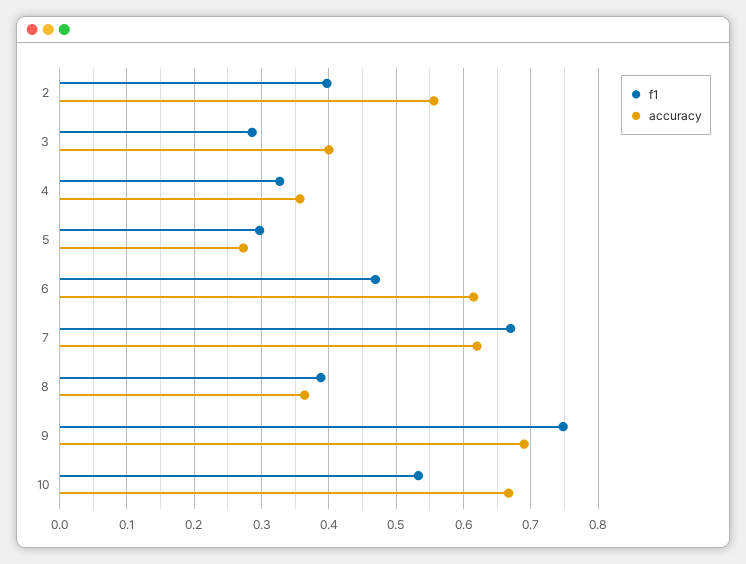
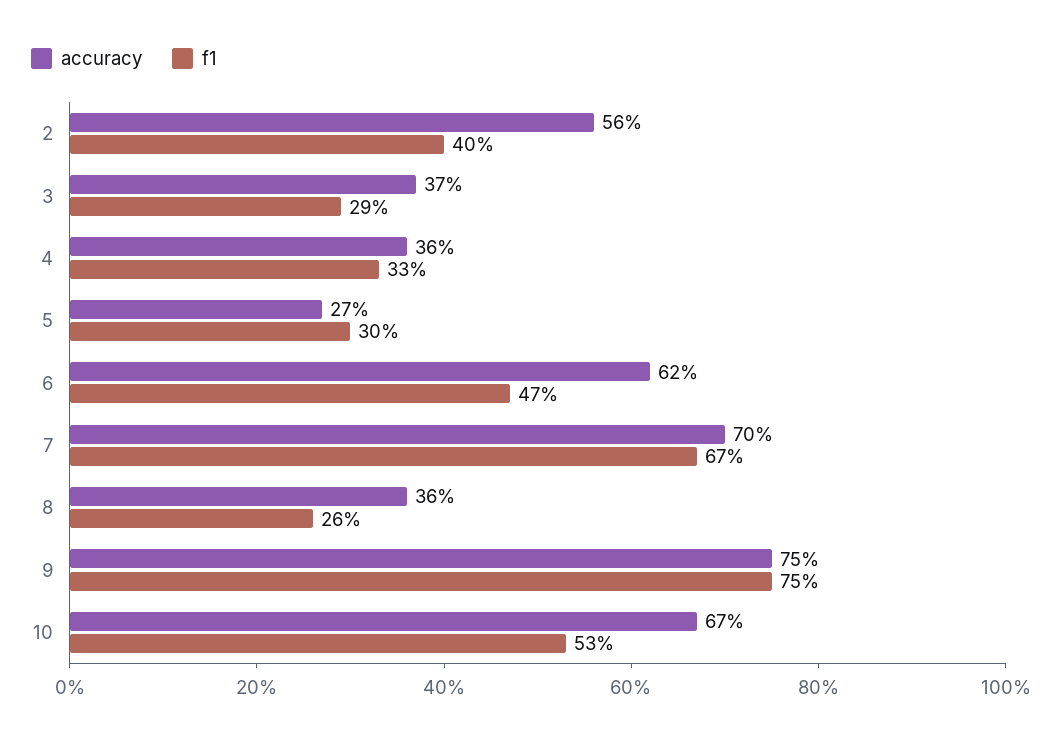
  {
    "f1": {
      "2": 0.4,
      "3": 0.29,
      "4": 0.33,
      "5": 0.3,
      "6": 0.47,
      "7": 0.67,
-     "8": 0.39,
+     "8": 0.26,
      "9": 0.75,
      "10": 0.53
    },
    "accuracy": {
      "2": 0.56,
-     "3": 0.4,
+     "3": 0.37,
      "4": 0.36,
      "5": 0.27,
      "6": 0.62,
-     "7": 0.62,
+     "7": 0.7,
      "8": 0.36,
-     "9": 0.69,
+     "9": 0.75,
      "10": 0.67
    }
  }

